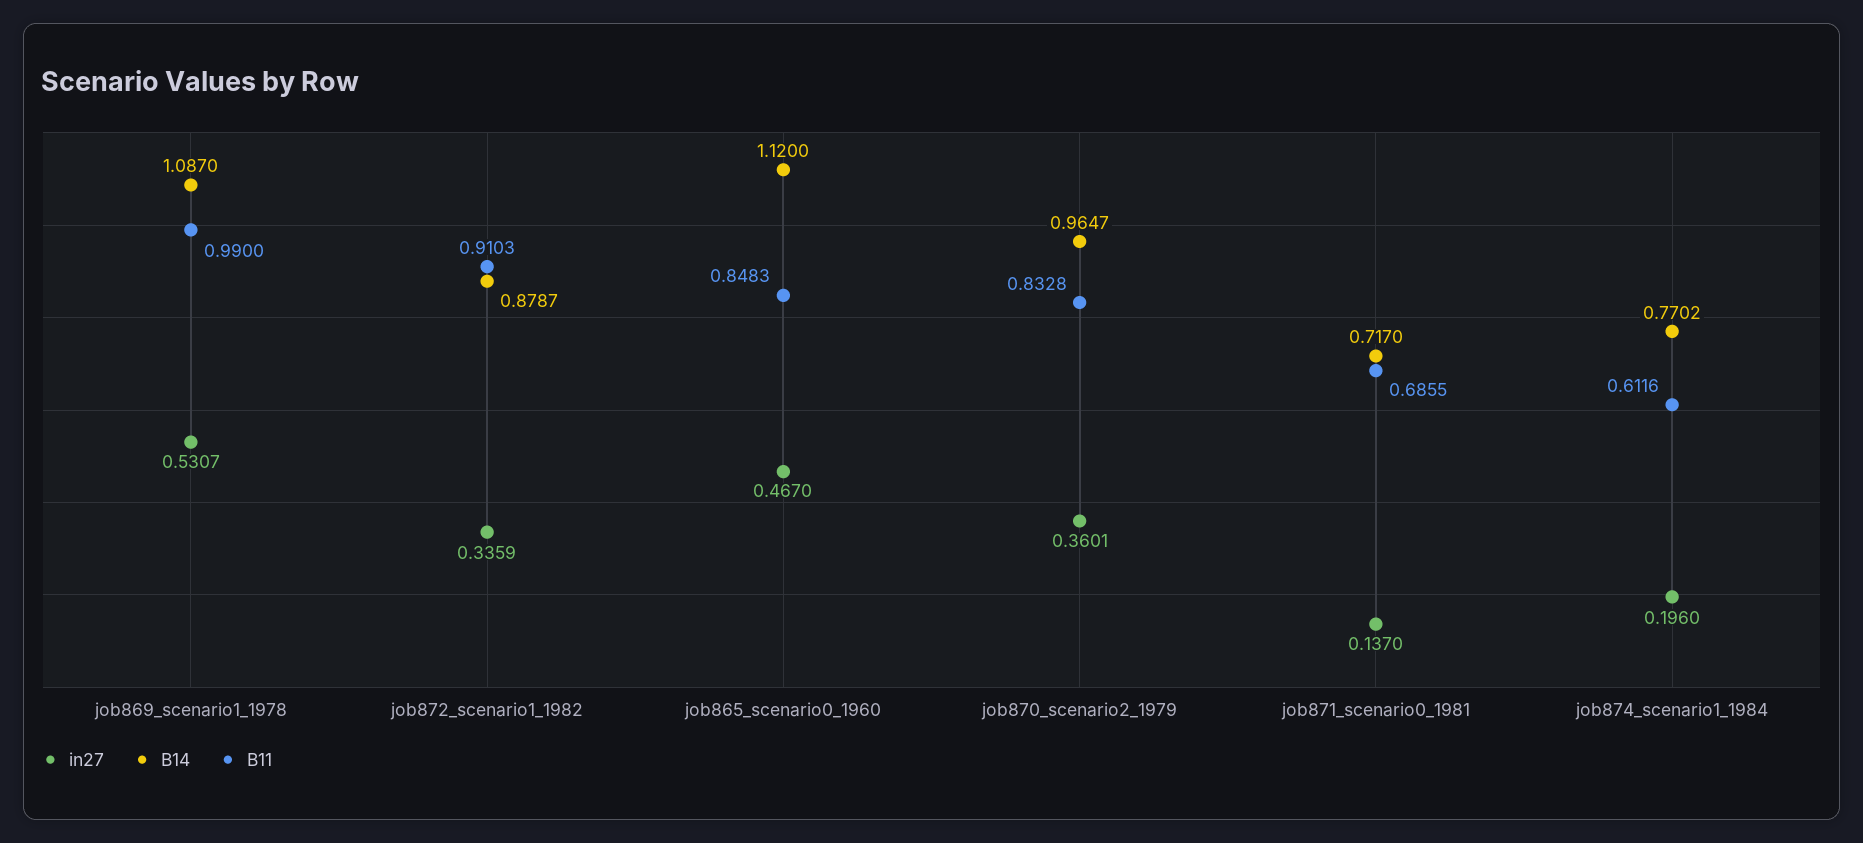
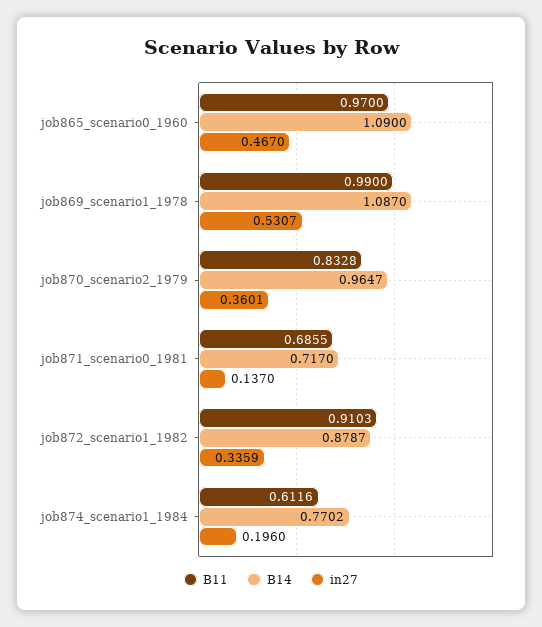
  {
    "in27": {
      "job869_scenario1_1978": 0.5307,
      "job872_scenario1_1982": 0.3359,
      "job865_scenario0_1960": 0.467,
      "job870_scenario2_1979": 0.3601,
      "job871_scenario0_1981": 0.137,
      "job874_scenario1_1984": 0.196
    },
    "B14": {
      "job869_scenario1_1978": 1.087,
      "job872_scenario1_1982": 0.8787,
-     "job865_scenario0_1960": 1.12,
+     "job865_scenario0_1960": 1.09,
      "job870_scenario2_1979": 0.9647,
      "job871_scenario0_1981": 0.717,
      "job874_scenario1_1984": 0.7702
    },
    "B11": {
      "job869_scenario1_1978": 0.99,
      "job872_scenario1_1982": 0.9103,
-     "job865_scenario0_1960": 0.8483,
+     "job865_scenario0_1960": 0.97,
      "job870_scenario2_1979": 0.8328,
      "job871_scenario0_1981": 0.6855,
      "job874_scenario1_1984": 0.6116
    }
  }

